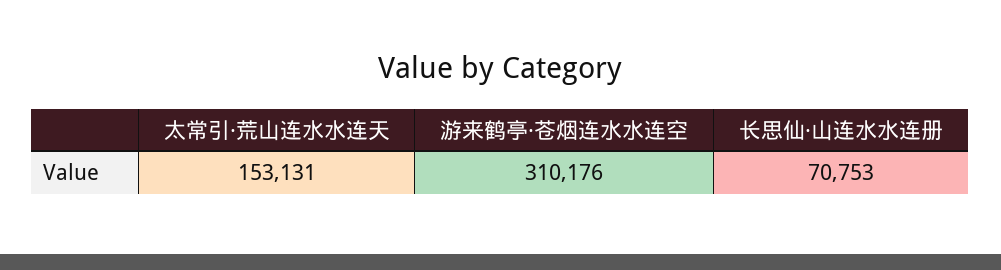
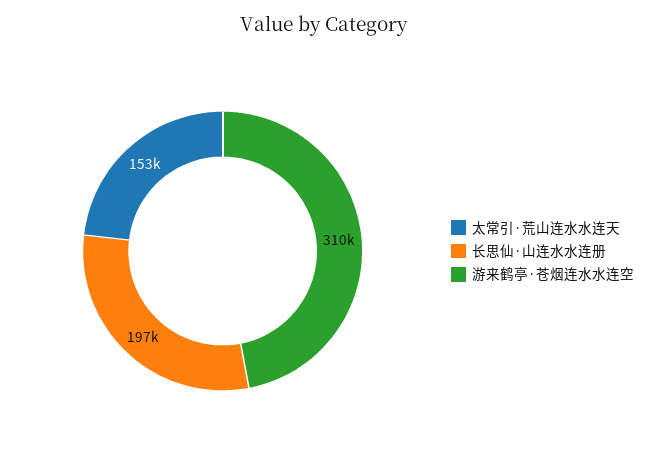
  {
    "太常引·荒山连水水连天": 153131,
    "游来鹤亭·苍烟连水水连空": 310176,
-   "长思仙·山连水水连册": 70753
+   "长思仙·山连水水连册": 197000
  }

